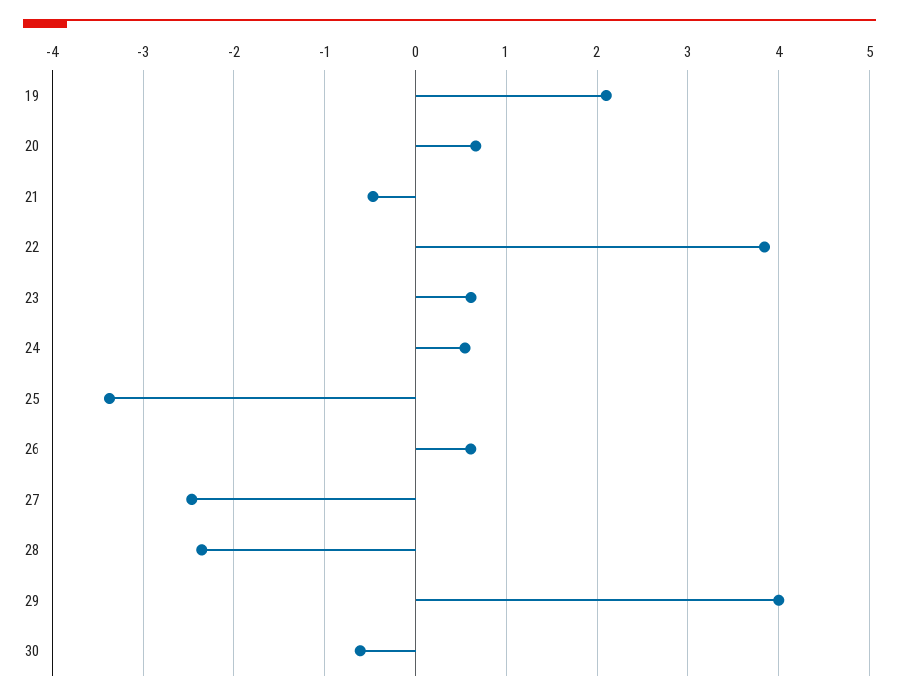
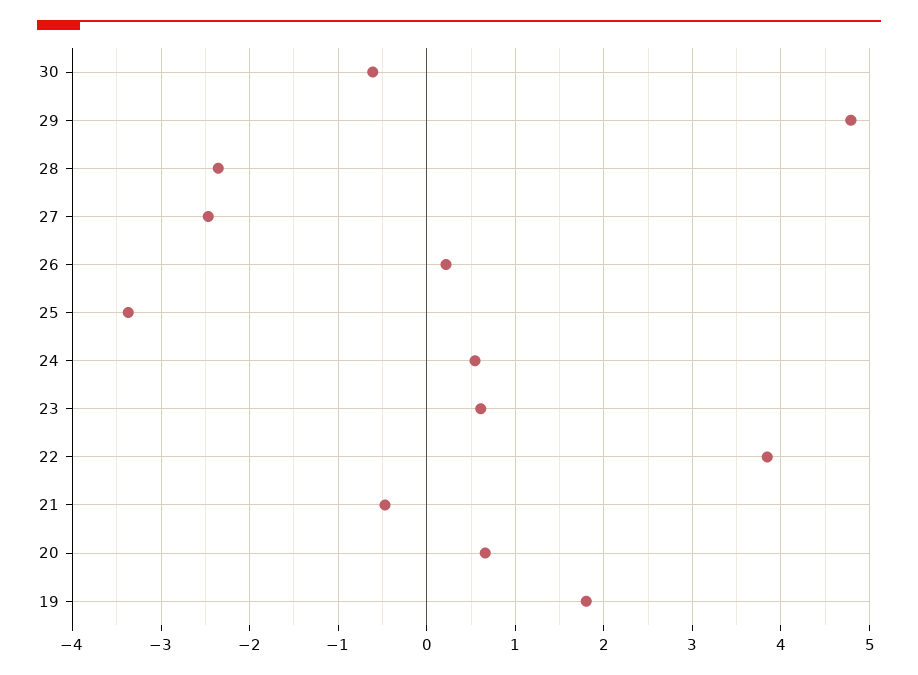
  {
-   "19": 2.1,
+   "19": 1.8,
    "20": 0.7,
    "21": -0.5,
    "22": 3.8,
    "23": 0.6,
    "24": 0.5,
    "25": -3.4,
-   "26": 0.6,
+   "26": 0.2,
    "27": -2.5,
    "28": -2.4,
-   "29": 4,
+   "29": 4.8,
    "30": -0.6
  }

